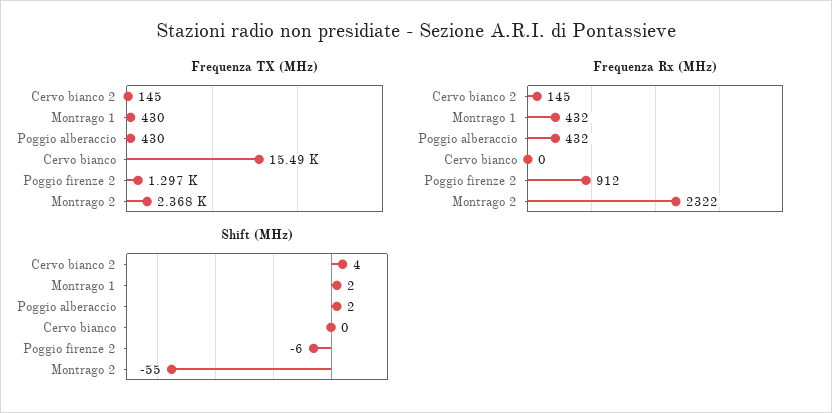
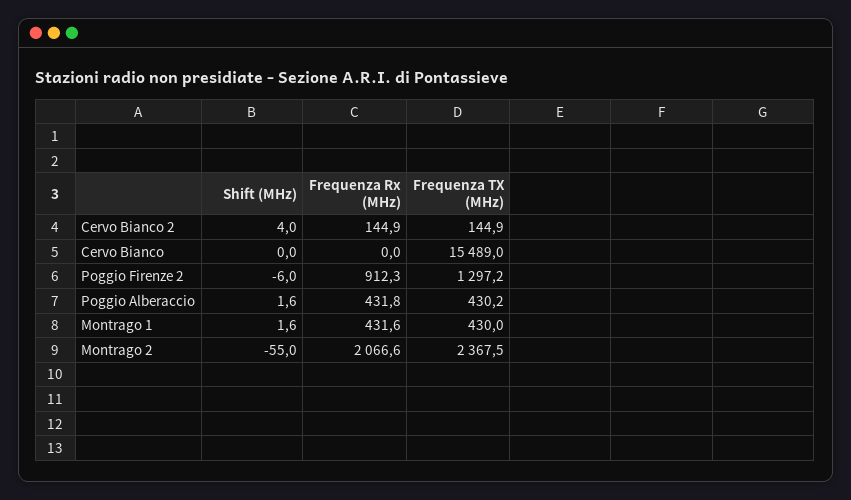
  {
    "Frequenza TX (MHz)": {
      "Cervo bianco 2": 144.9,
      "Montrago 1": 430,
      "Poggio alberaccio": 430.2,
      "Cervo bianco": 15489,
      "Poggio firenze 2": 1297.2,
      "Montrago 2": 2367.5
    },
    "Frequenza Rx (MHz)": {
      "Cervo bianco 2": 144.9,
      "Montrago 1": 431.6,
      "Poggio alberaccio": 431.8,
      "Cervo bianco": 0,
      "Poggio firenze 2": 912.3,
-     "Montrago 2": 2322
+     "Montrago 2": 2066.6
    },
    "Shift (MHz)": {
      "Cervo bianco 2": 4,
      "Montrago 1": 1.6,
      "Poggio alberaccio": 1.6,
      "Cervo bianco": 0,
      "Poggio firenze 2": -6,
      "Montrago 2": -55
    }
  }

